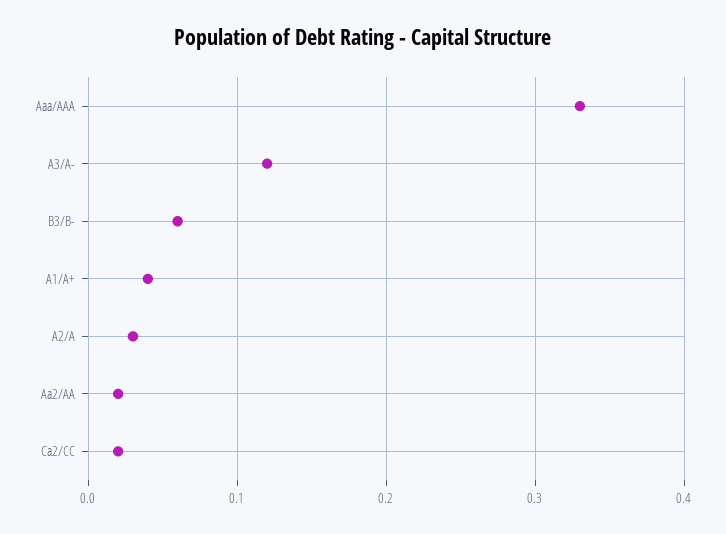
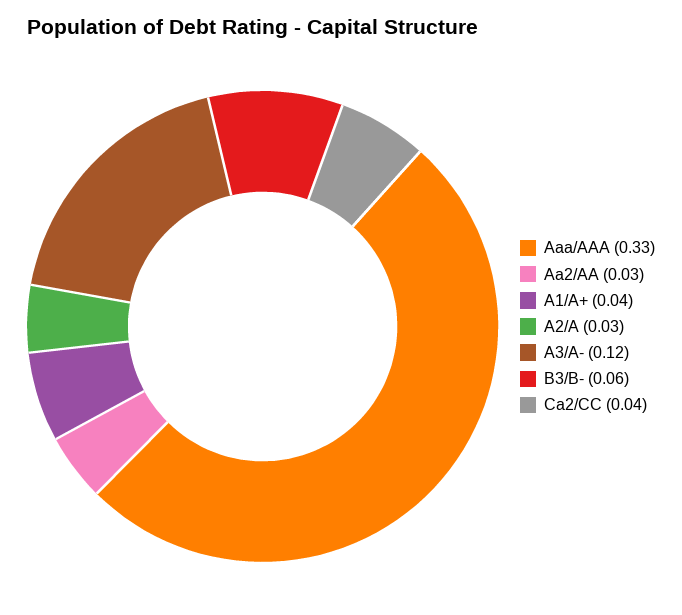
  {
    "Aaa/AAA": 0.33,
    "A3/A-": 0.12,
    "B3/B-": 0.06,
    "A1/A+": 0.04,
    "A2/A": 0.03,
-   "Aa2/AA": 0.02,
+   "Aa2/AA": 0.03,
-   "Ca2/CC": 0.02
+   "Ca2/CC": 0.04
  }

